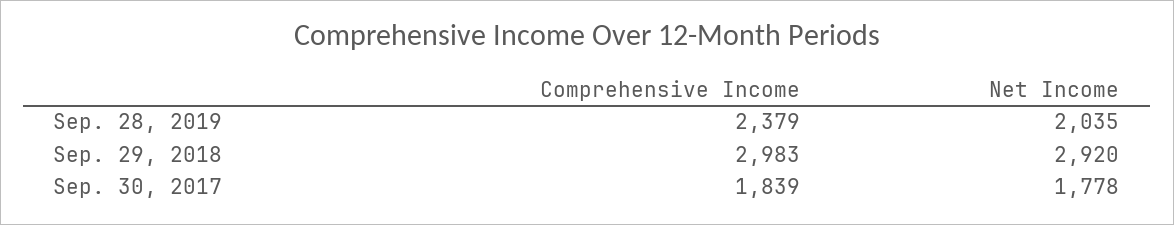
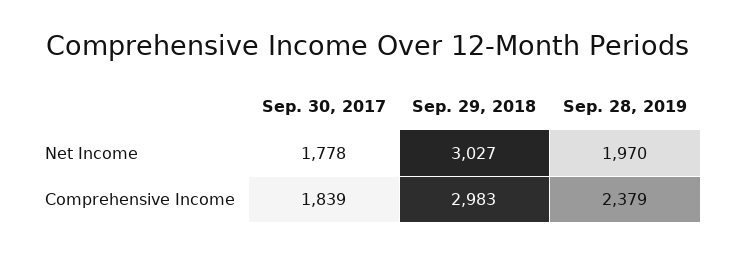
  {
    "Comprehensive Income": {
      "Sep. 28, 2019": 2379,
      "Sep. 29, 2018": 2983,
      "Sep. 30, 2017": 1839
    },
    "Net Income": {
-     "Sep. 28, 2019": 2035,
+     "Sep. 28, 2019": 1970,
-     "Sep. 29, 2018": 2920,
+     "Sep. 29, 2018": 3027,
      "Sep. 30, 2017": 1778
    }
  }

